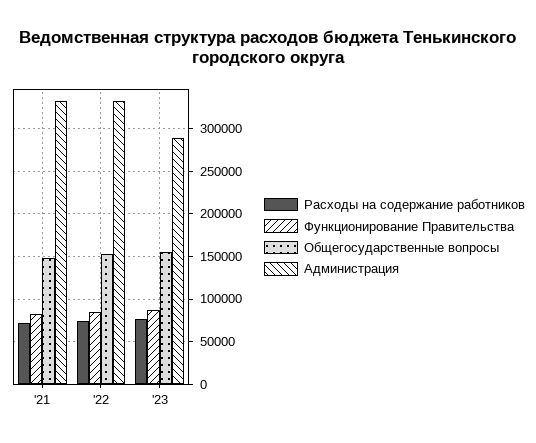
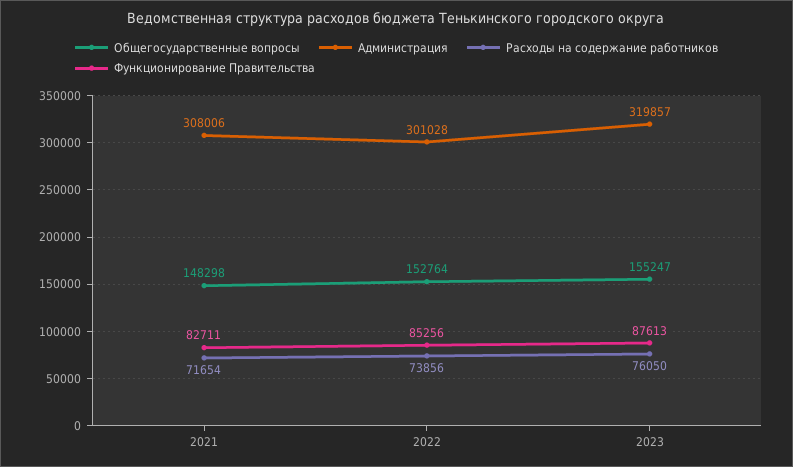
  {
    "Расходы на содержание работников": {
      "'21": 71654,
      "'22": 73856,
      "'23": 76050
    },
    "Функционирование Правительства": {
      "'21": 82711,
      "'22": 85256,
      "'23": 87613
    },
    "Общегосударственные вопросы": {
      "'21": 148298,
      "'22": 152764,
      "'23": 155247
    },
    "Администрация": {
-     "'21": 330000,
+     "'21": 308006,
-     "'22": 330000,
+     "'22": 301028,
-     "'23": 290000
+     "'23": 319857
    }
  }

